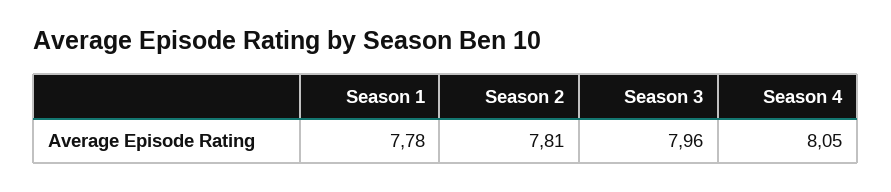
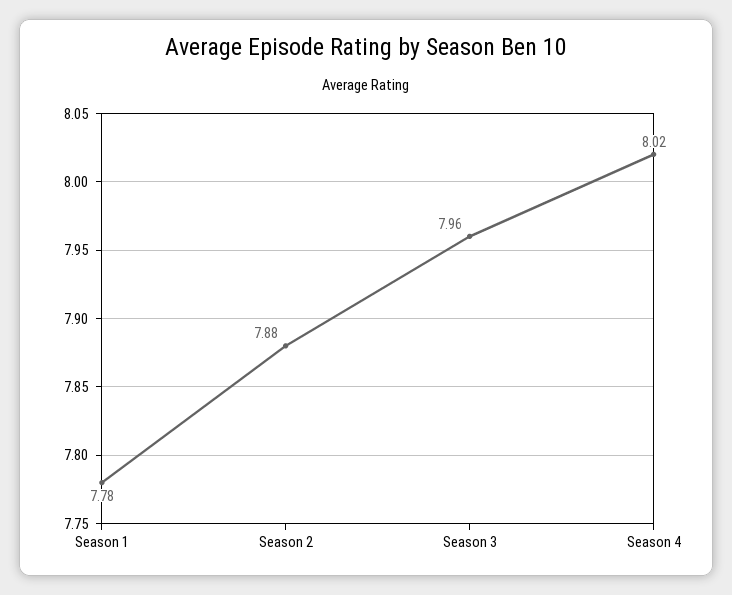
  {
    "Season 1": 7.78,
-   "Season 2": 7.81,
+   "Season 2": 7.88,
    "Season 3": 7.96,
-   "Season 4": 8.05
+   "Season 4": 8.02
  }

